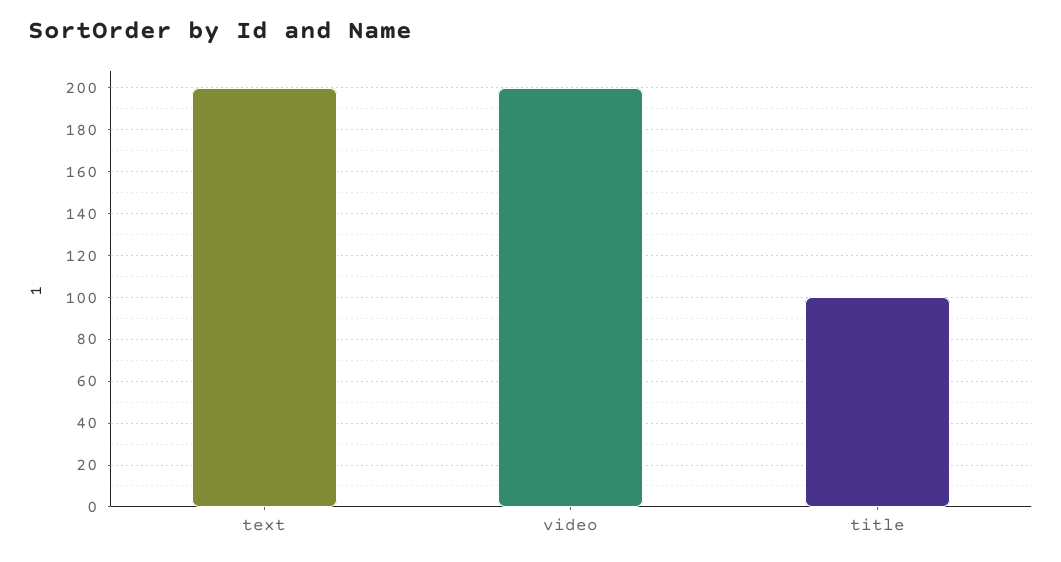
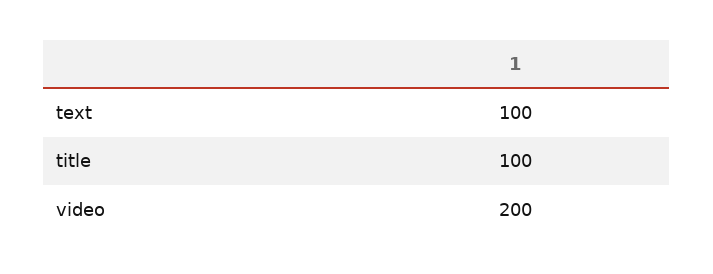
  {
-   "text": 200,
+   "text": 100,
    "video": 200,
    "title": 100
  }

